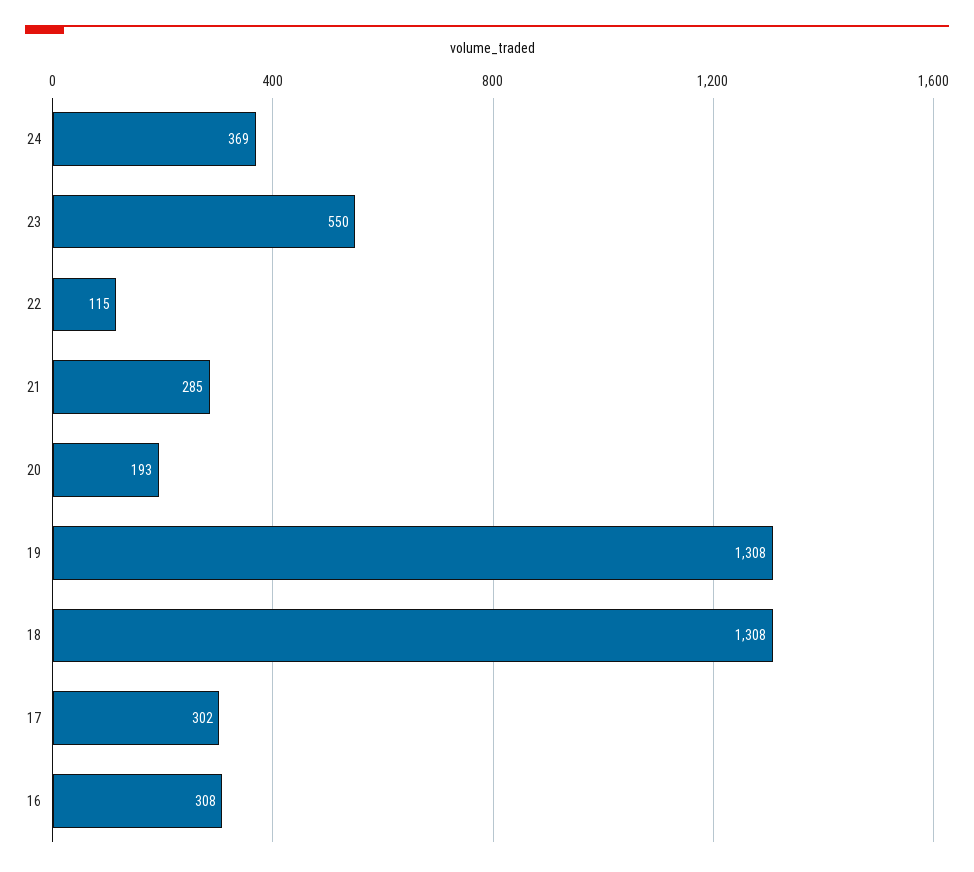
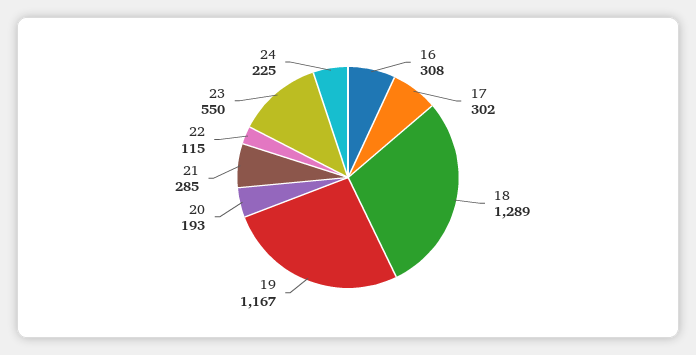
  {
-   "24": 369,
+   "24": 225,
    "23": 550,
    "22": 115,
    "21": 285,
    "20": 193,
-   "19": 1308,
+   "19": 1167,
-   "18": 1308,
+   "18": 1289,
    "17": 302,
    "16": 308
  }

